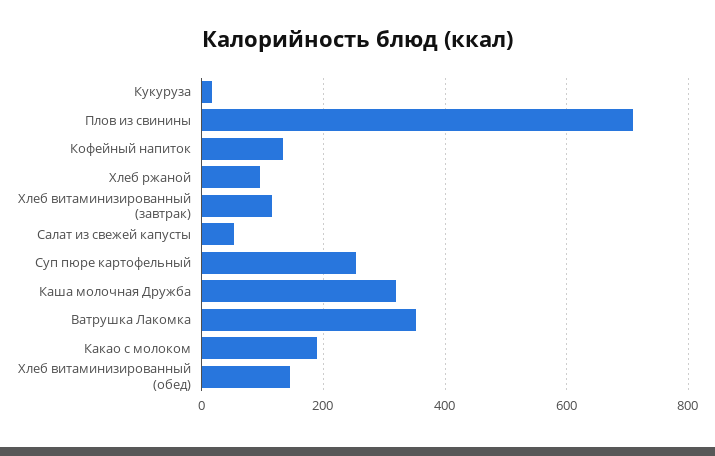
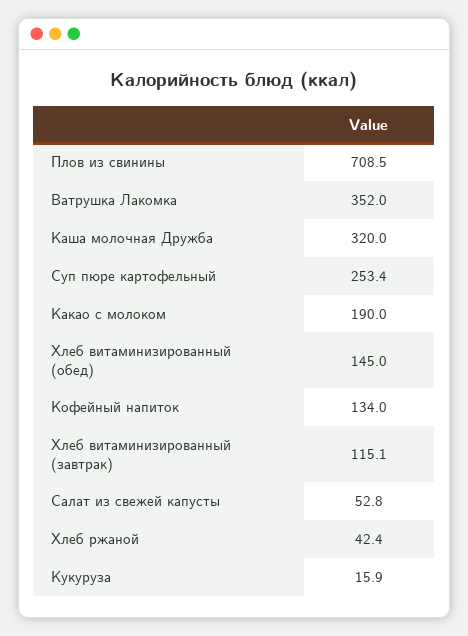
  {
    "Кукуруза": 15.9,
    "Плов из свинины": 708.5,
    "Кофейный напиток": 134,
-   "Хлеб ржаной": 100,
+   "Хлеб ржаной": 42.4,
    "Хлеб витаминизированный (завтрак)": 115.1,
    "Салат из свежей капусты": 52.8,
    "Суп пюре картофельный": 253.4,
    "Каша молочная Дружба": 320,
    "Ватрушка Лакомка": 352,
    "Какао с молоком": 190,
    "Хлеб витаминизированный (обед)": 145
  }

